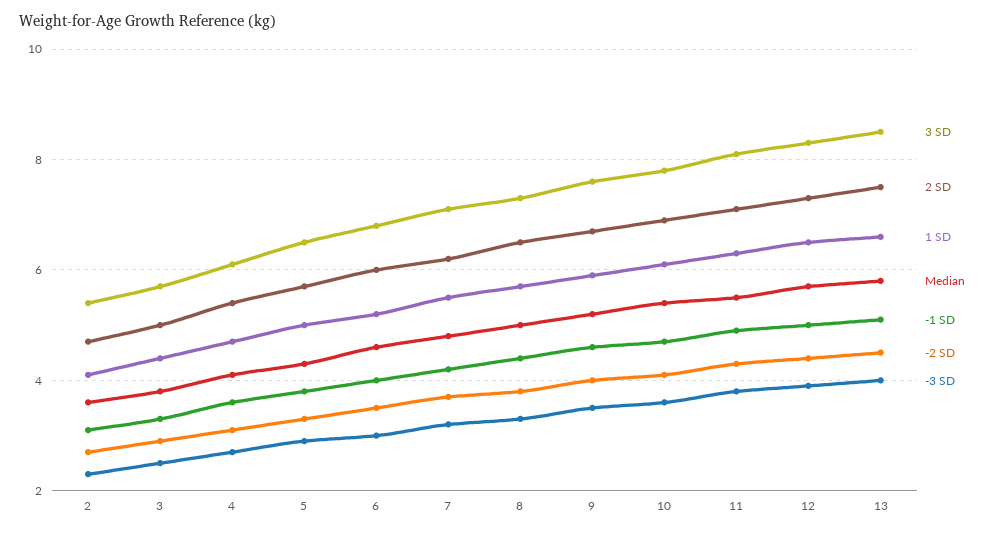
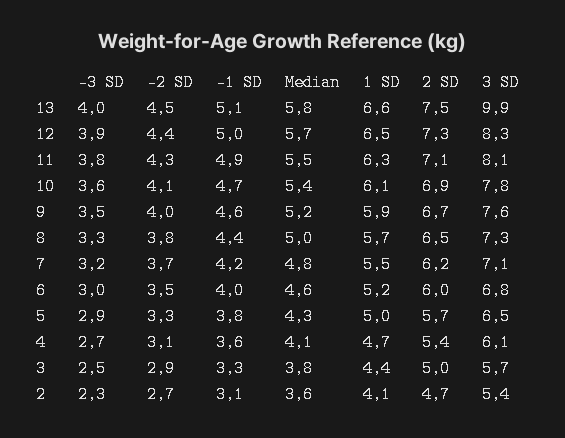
  {
    "3 SD": {
      "2": 5.4,
      "3": 5.7,
      "4": 6.1,
      "5": 6.5,
      "6": 6.8,
      "7": 7.1,
      "8": 7.3,
      "9": 7.6,
      "10": 7.8,
      "11": 8.1,
      "12": 8.3,
-     "13": 8.5
+     "13": 9.9
    },
    "2 SD": {
      "2": 4.7,
      "3": 5,
      "4": 5.4,
      "5": 5.7,
      "6": 6,
      "7": 6.2,
      "8": 6.5,
      "9": 6.7,
      "10": 6.9,
      "11": 7.1,
      "12": 7.3,
      "13": 7.5
    },
    "1 SD": {
      "2": 4.1,
      "3": 4.4,
      "4": 4.7,
      "5": 5,
      "6": 5.2,
      "7": 5.5,
      "8": 5.7,
      "9": 5.9,
      "10": 6.1,
      "11": 6.3,
      "12": 6.5,
      "13": 6.6
    },
    "Median": {
      "2": 3.6,
      "3": 3.8,
      "4": 4.1,
      "5": 4.3,
      "6": 4.6,
      "7": 4.8,
      "8": 5,
      "9": 5.2,
      "10": 5.4,
      "11": 5.5,
      "12": 5.7,
      "13": 5.8
    },
    "-1 SD": {
      "2": 3.1,
      "3": 3.3,
      "4": 3.6,
      "5": 3.8,
      "6": 4,
      "7": 4.2,
      "8": 4.4,
      "9": 4.6,
      "10": 4.7,
      "11": 4.9,
      "12": 5,
      "13": 5.1
    },
    "-2 SD": {
      "2": 2.7,
      "3": 2.9,
      "4": 3.1,
      "5": 3.3,
      "6": 3.5,
      "7": 3.7,
      "8": 3.8,
      "9": 4,
      "10": 4.1,
      "11": 4.3,
      "12": 4.4,
      "13": 4.5
    },
    "-3 SD": {
      "2": 2.3,
      "3": 2.5,
      "4": 2.7,
      "5": 2.9,
      "6": 3,
      "7": 3.2,
      "8": 3.3,
      "9": 3.5,
      "10": 3.6,
      "11": 3.8,
      "12": 3.9,
      "13": 4
    }
  }

